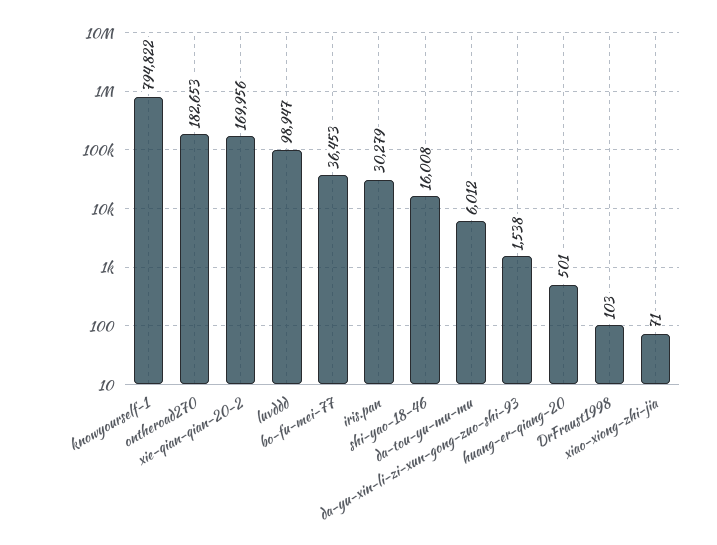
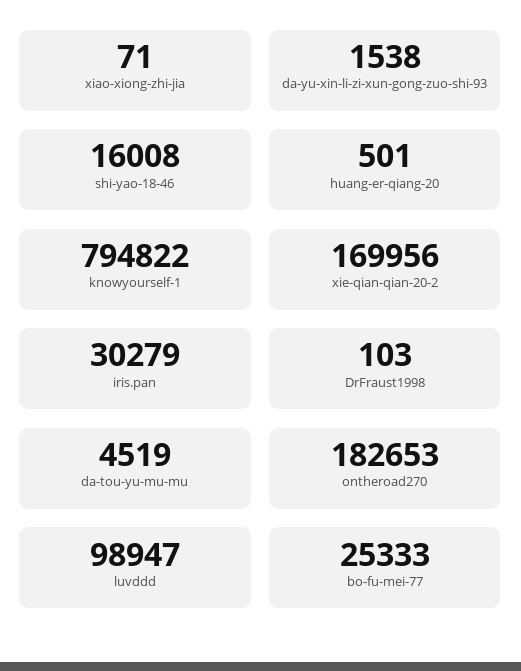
  {
    "knowyourself-1": 794822,
    "ontheroad270": 182653,
    "xie-qian-qian-20-2": 169956,
    "luvddd": 98947,
-   "bo-fu-mei-77": 36453,
+   "bo-fu-mei-77": 25333,
    "iris.pan": 30279,
    "shi-yao-18-46": 16008,
-   "da-tou-yu-mu-mu": 6012,
+   "da-tou-yu-mu-mu": 4519,
    "da-yu-xin-li-zi-xun-gong-zuo-shi-93": 1538,
    "huang-er-qiang-20": 501,
    "DrFraust1998": 103,
    "xiao-xiong-zhi-jia": 71
  }

